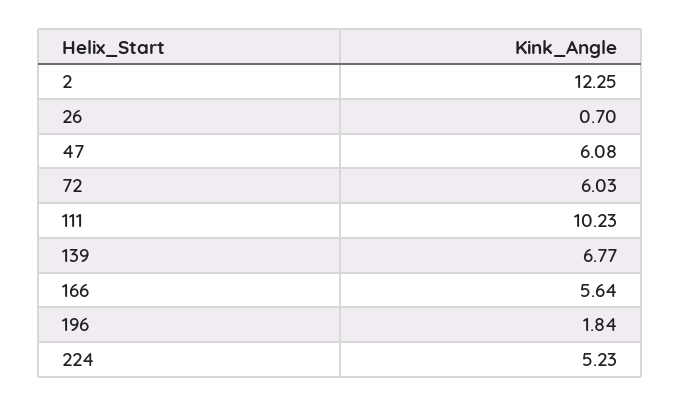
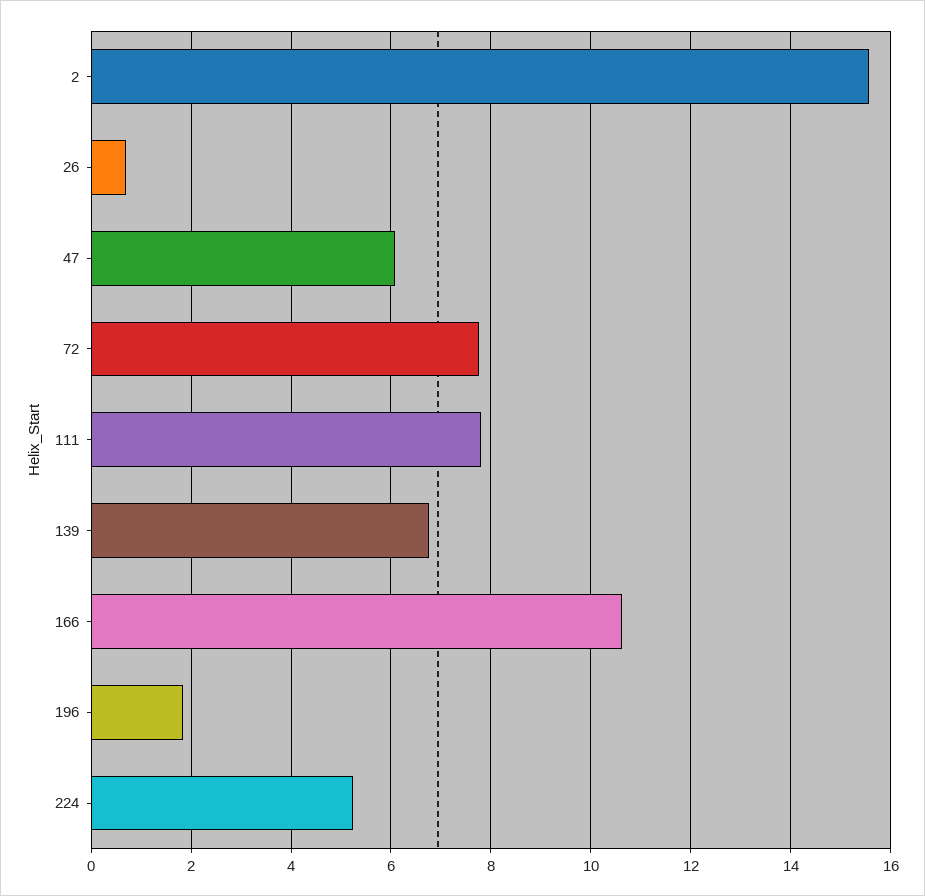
  {
-   "2": 12.25,
+   "2": 15.6,
    "26": 0.7,
    "47": 6.08,
-   "72": 6.03,
+   "72": 7.8,
-   "111": 10.23,
+   "111": 7.8,
    "139": 6.77,
-   "166": 5.64,
+   "166": 10.6,
    "196": 1.84,
    "224": 5.23
  }

